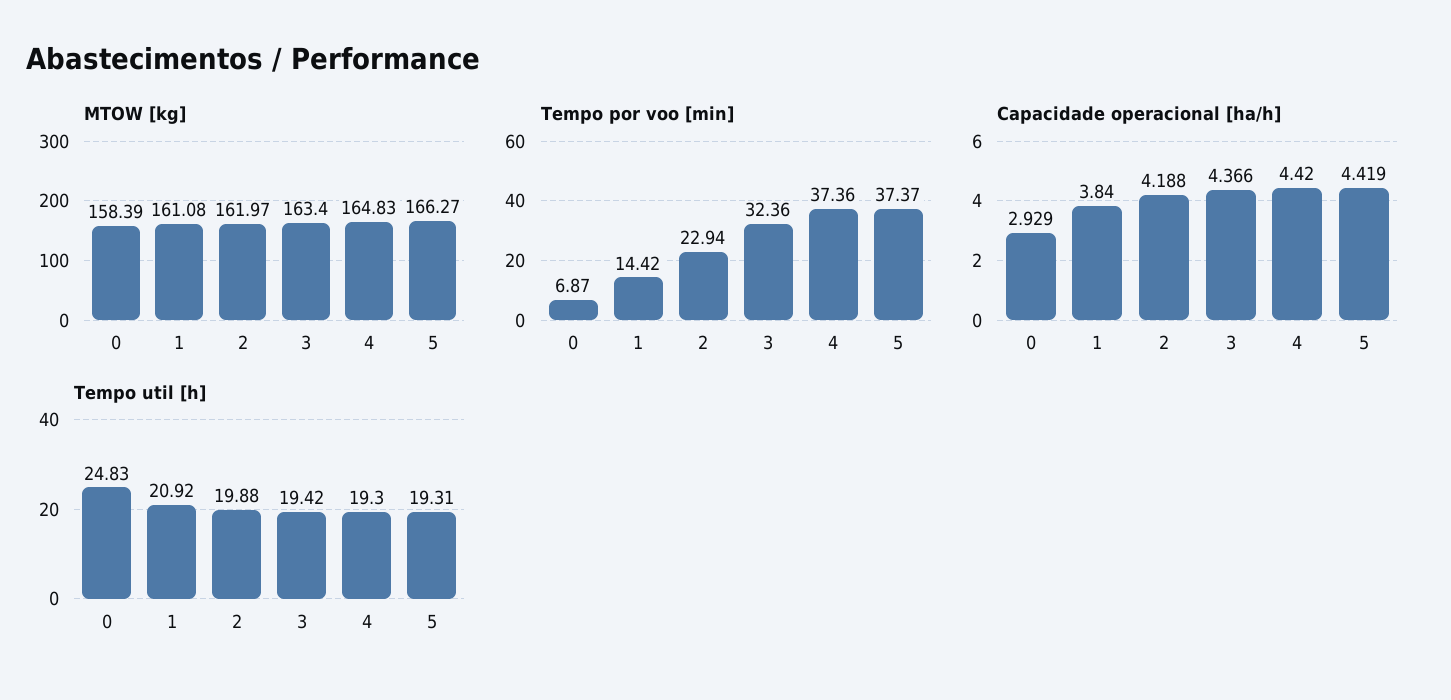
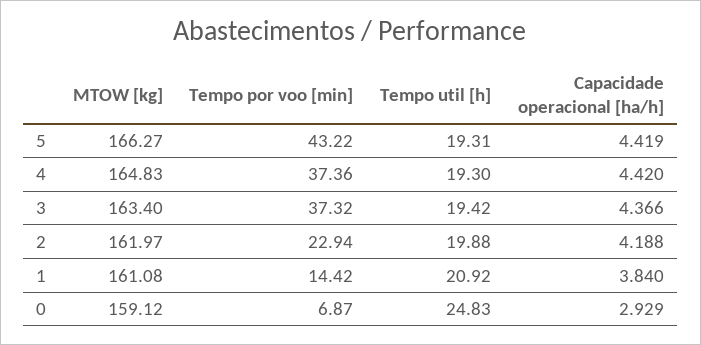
  {
    "MTOW [kg]": {
-     "0": 158.39,
+     "0": 159.12,
      "1": 161.08,
      "2": 161.97,
      "3": 163.4,
      "4": 164.83,
      "5": 166.27
    },
    "Tempo por voo [min]": {
      "0": 6.87,
      "1": 14.42,
      "2": 22.94,
-     "3": 32.36,
+     "3": 37.32,
      "4": 37.36,
-     "5": 37.37
+     "5": 43.22
    },
    "Capacidade operacional [ha/h]": {
      "0": 2.929,
      "1": 3.84,
      "2": 4.188,
      "3": 4.366,
      "4": 4.42,
      "5": 4.419
    },
    "Tempo util [h]": {
      "0": 24.83,
      "1": 20.92,
      "2": 19.88,
      "3": 19.42,
      "4": 19.3,
      "5": 19.31
    }
  }

